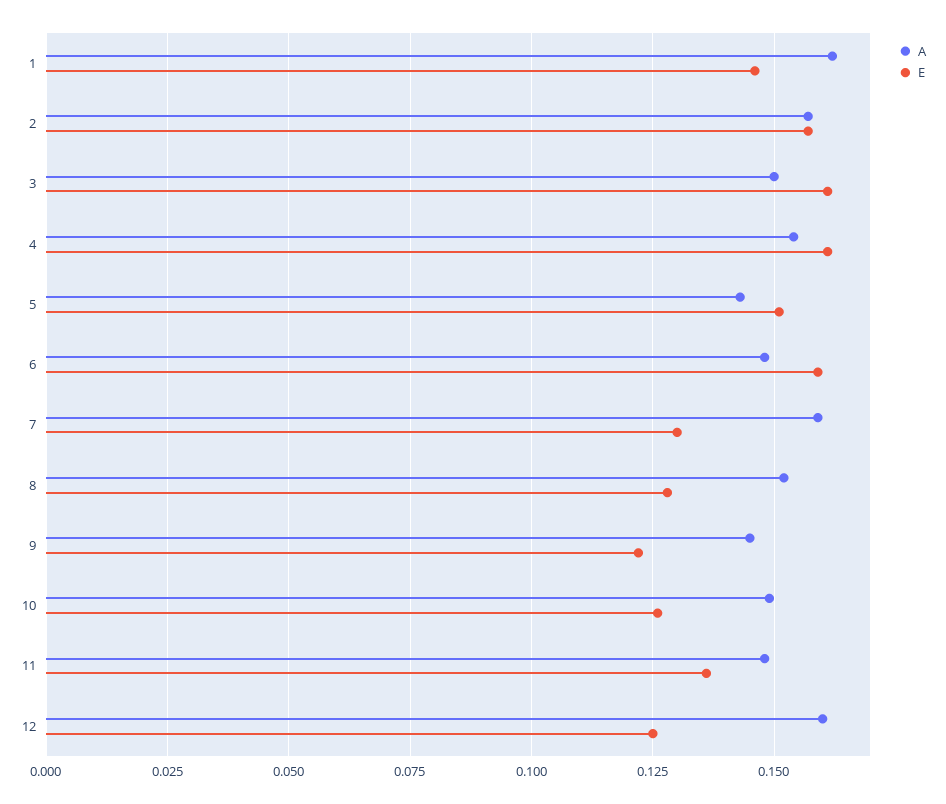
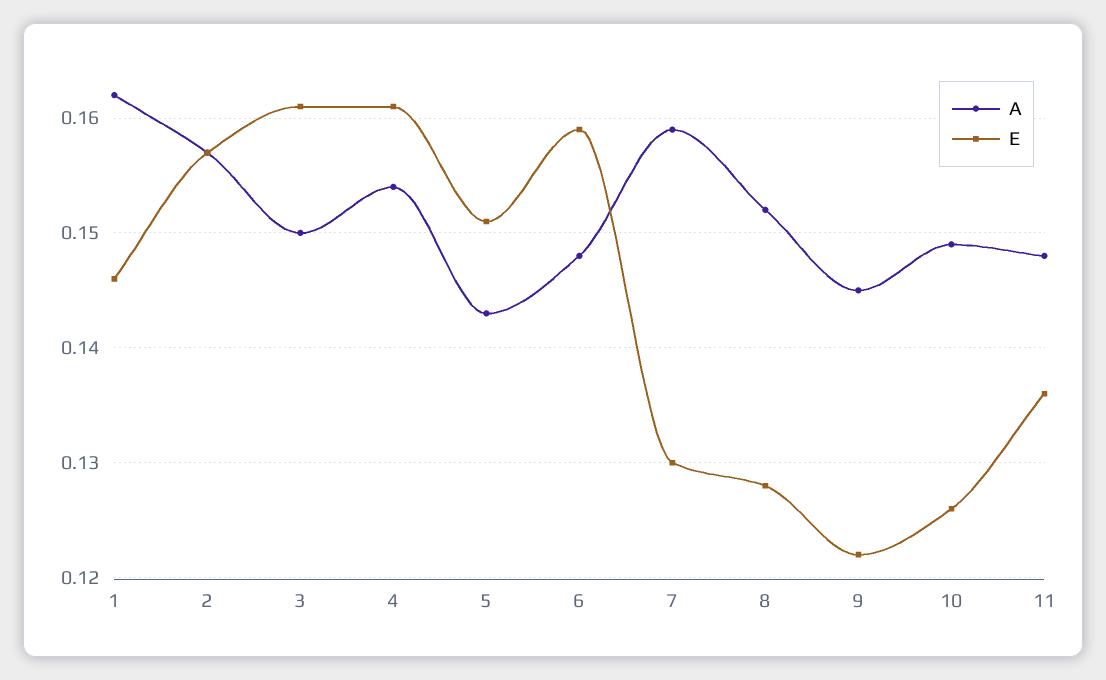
  {
    "A": {
      "1": 0.162,
      "2": 0.157,
      "3": 0.15,
      "4": 0.154,
      "5": 0.143,
      "6": 0.148,
      "7": 0.159,
      "8": 0.152,
      "9": 0.145,
      "10": 0.149,
-     "11": 0.148,
+     "11": 0.148
-     "12": 0.16
    },
    "E": {
      "1": 0.146,
      "2": 0.157,
      "3": 0.161,
      "4": 0.161,
      "5": 0.151,
      "6": 0.159,
      "7": 0.13,
      "8": 0.128,
      "9": 0.122,
      "10": 0.126,
-     "11": 0.136,
+     "11": 0.136
-     "12": 0.125
    }
  }

